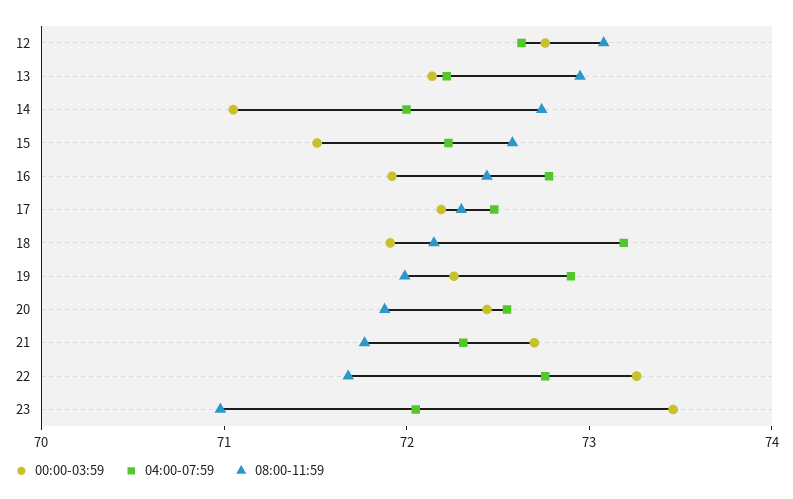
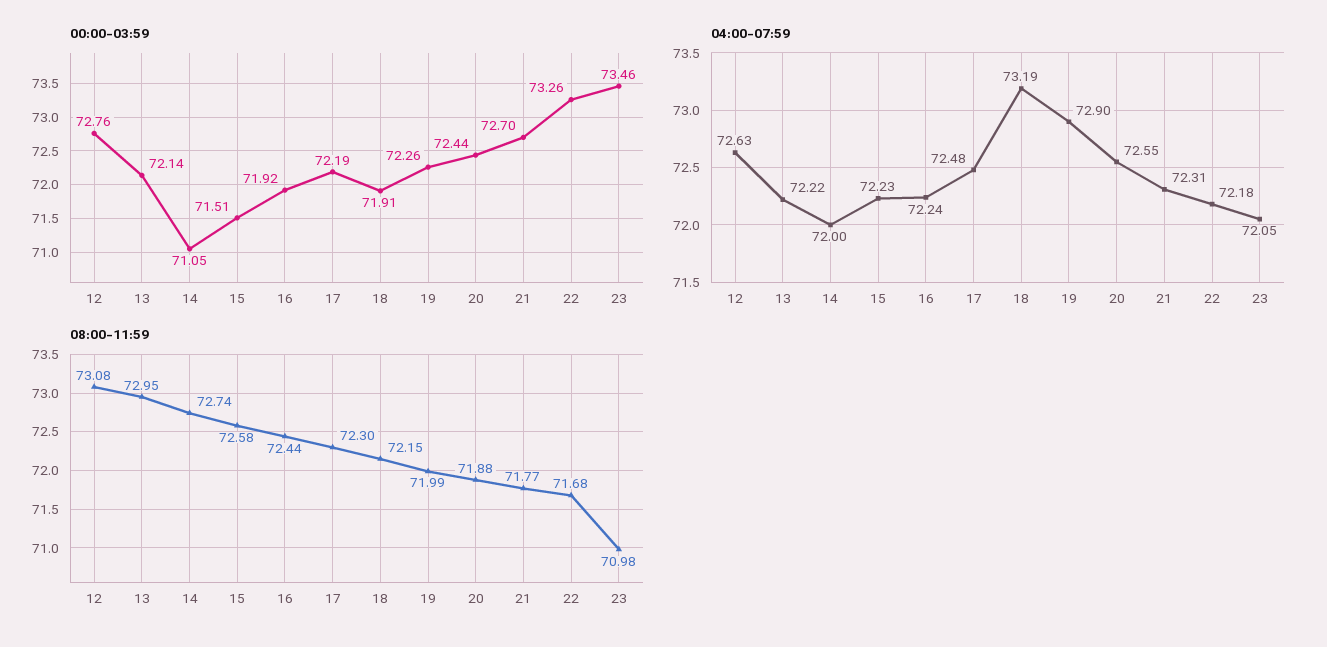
  {
    "00:00-03:59": {
      "12": 72.76,
      "13": 72.14,
      "14": 71.05,
      "15": 71.51,
      "16": 71.92,
      "17": 72.19,
      "18": 71.91,
      "19": 72.26,
      "20": 72.44,
      "21": 72.7,
      "22": 73.26,
      "23": 73.46
    },
    "04:00-07:59": {
      "12": 72.63,
      "13": 72.22,
      "14": 72,
      "15": 72.23,
-     "16": 72.8,
+     "16": 72.24,
      "17": 72.48,
      "18": 73.19,
      "19": 72.9,
      "20": 72.55,
      "21": 72.31,
-     "22": 72.8,
+     "22": 72.18,
      "23": 72.05
    },
    "08:00-11:59": {
      "12": 73.08,
      "13": 72.95,
      "14": 72.74,
      "15": 72.58,
      "16": 72.44,
      "17": 72.3,
      "18": 72.15,
      "19": 71.99,
      "20": 71.88,
      "21": 71.77,
      "22": 71.68,
      "23": 70.98
    }
  }

